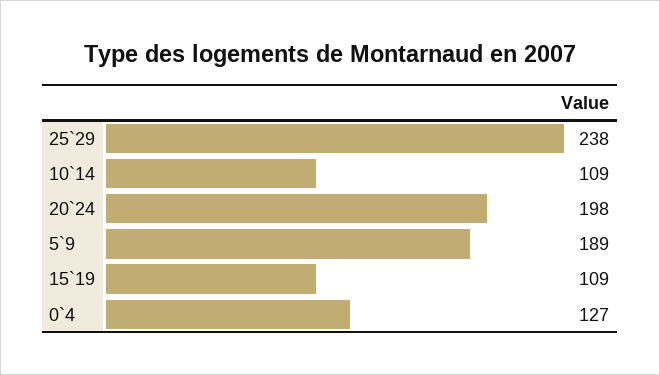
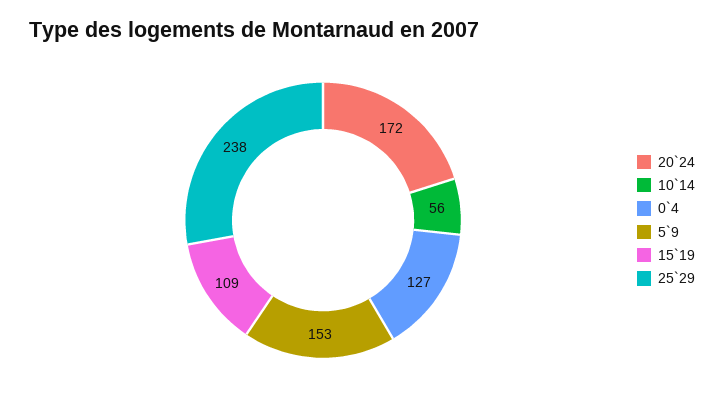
  {
    "25`29": 238,
-   "10`14": 109,
+   "10`14": 56,
-   "20`24": 198,
+   "20`24": 172,
-   "5`9": 189,
+   "5`9": 153,
    "15`19": 109,
    "0`4": 127
  }

